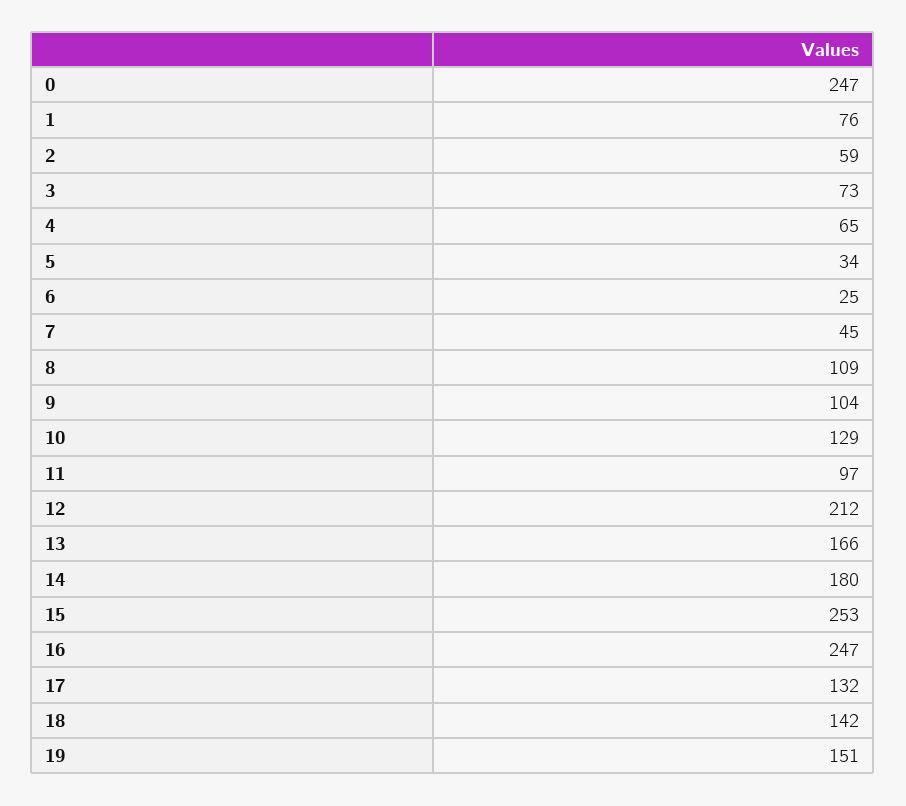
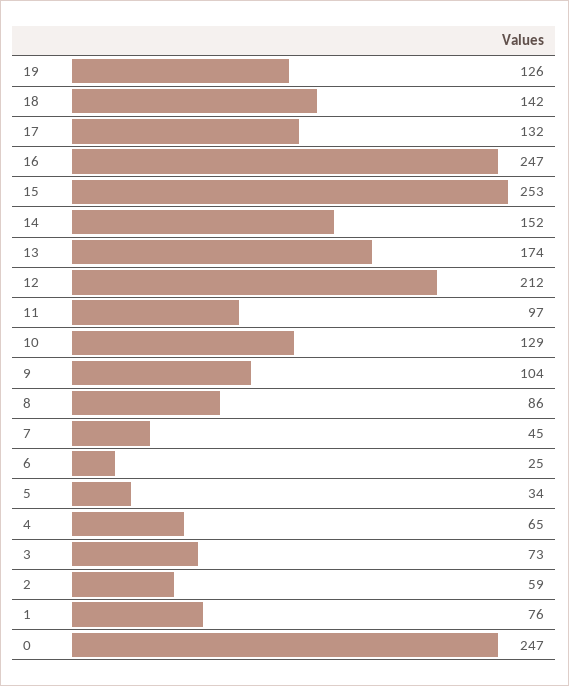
  {
    "0": 247,
    "1": 76,
    "2": 59,
    "3": 73,
    "4": 65,
    "5": 34,
    "6": 25,
    "7": 45,
-   "8": 109,
+   "8": 86,
    "9": 104,
    "10": 129,
    "11": 97,
    "12": 212,
-   "13": 166,
+   "13": 174,
-   "14": 180,
+   "14": 152,
    "15": 253,
    "16": 247,
    "17": 132,
    "18": 142,
-   "19": 151
+   "19": 126
  }

